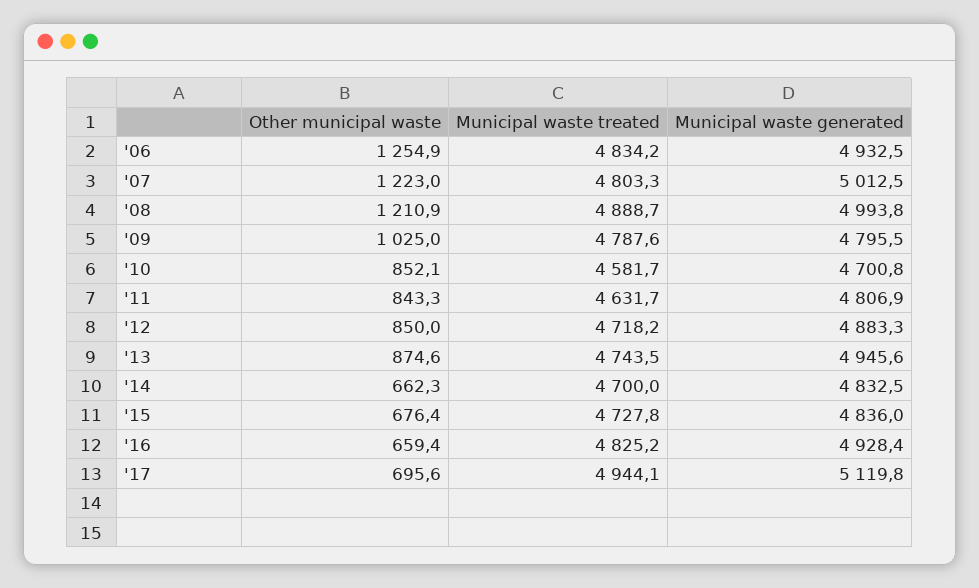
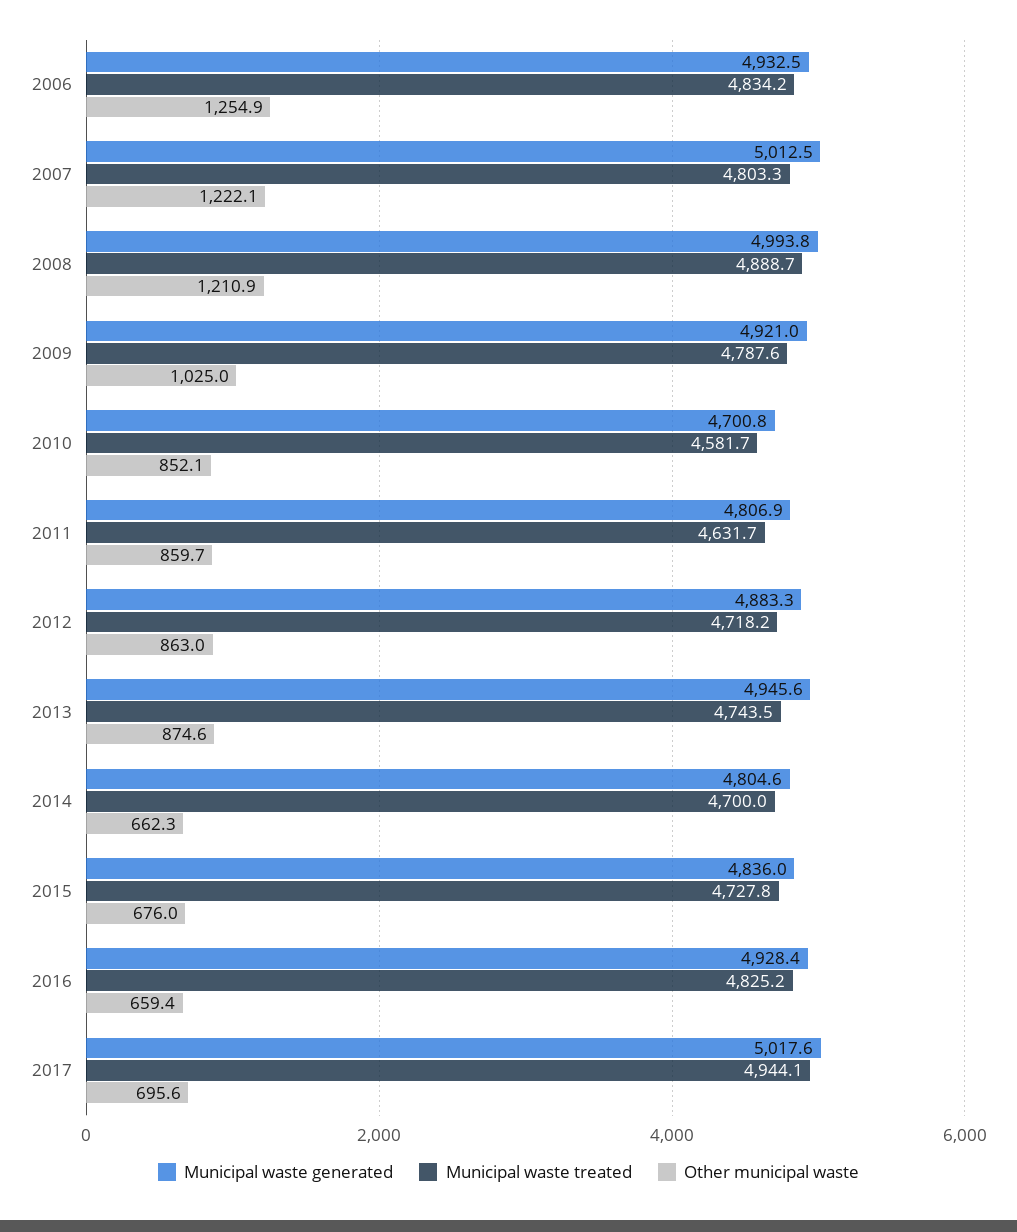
  {
    "Other municipal waste": {
      "'06": 1254.9,
-     "'07": 1223,
+     "'07": 1222.1,
      "'08": 1210.9,
      "'09": 1025,
      "'10": 852.1,
-     "'11": 843.3,
+     "'11": 859.7,
-     "'12": 850,
+     "'12": 863,
      "'13": 874.6,
      "'14": 662.3,
-     "'15": 676.4,
+     "'15": 676,
      "'16": 659.4,
      "'17": 695.6
    },
    "Municipal waste treated": {
      "'06": 4834.2,
      "'07": 4803.3,
      "'08": 4888.7,
      "'09": 4787.6,
      "'10": 4581.7,
      "'11": 4631.7,
      "'12": 4718.2,
      "'13": 4743.5,
      "'14": 4700,
      "'15": 4727.8,
      "'16": 4825.2,
      "'17": 4944.1
    },
    "Municipal waste generated": {
      "'06": 4932.5,
      "'07": 5012.5,
      "'08": 4993.8,
-     "'09": 4795.5,
+     "'09": 4921,
      "'10": 4700.8,
      "'11": 4806.9,
      "'12": 4883.3,
      "'13": 4945.6,
-     "'14": 4832.5,
+     "'14": 4804.6,
      "'15": 4836,
      "'16": 4928.4,
-     "'17": 5119.8
+     "'17": 5017.6
    }
  }

